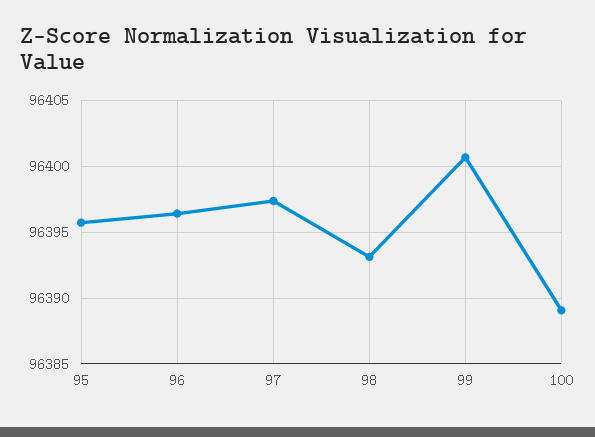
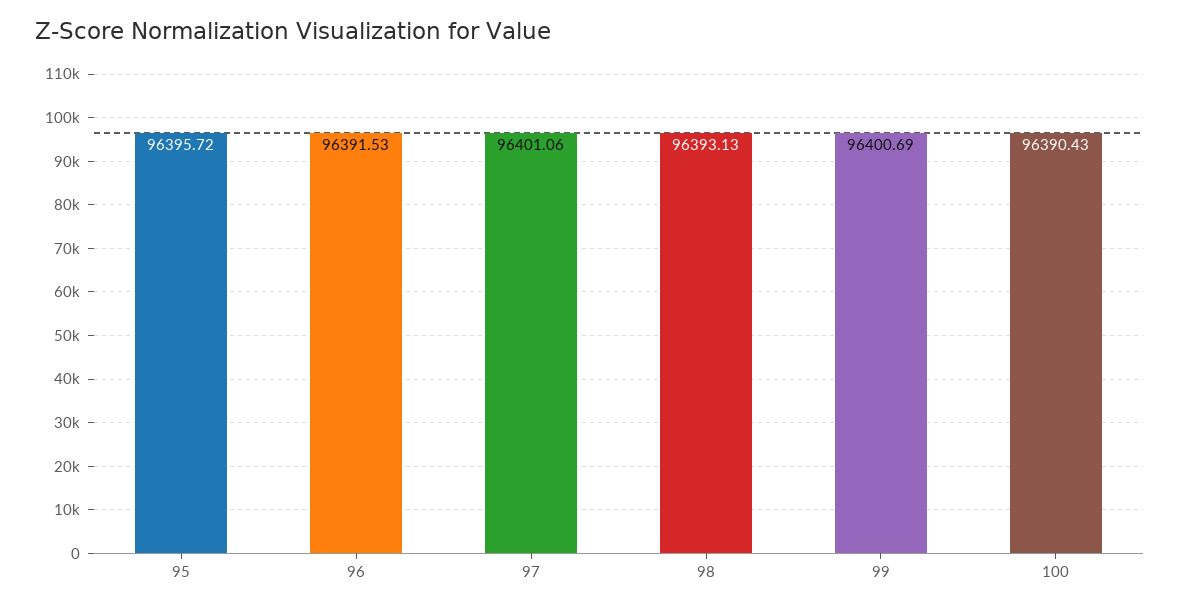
  {
    "95": 96395.72,
-   "96": 96396.5,
+   "96": 96391.53,
-   "97": 96397.5,
+   "97": 96401.06,
    "98": 96393.13,
    "99": 96400.69,
-   "100": 96389
+   "100": 96390.43
  }

